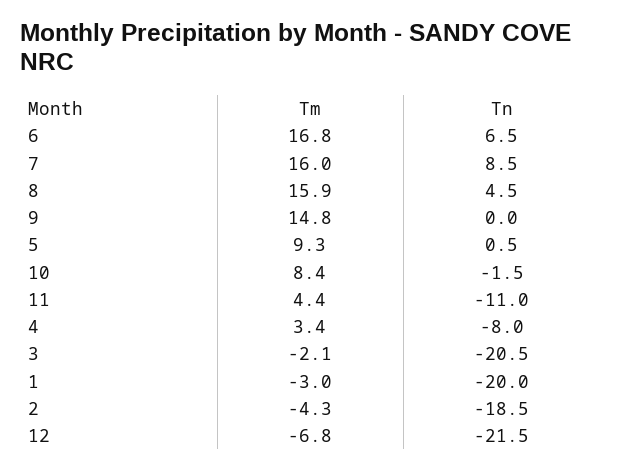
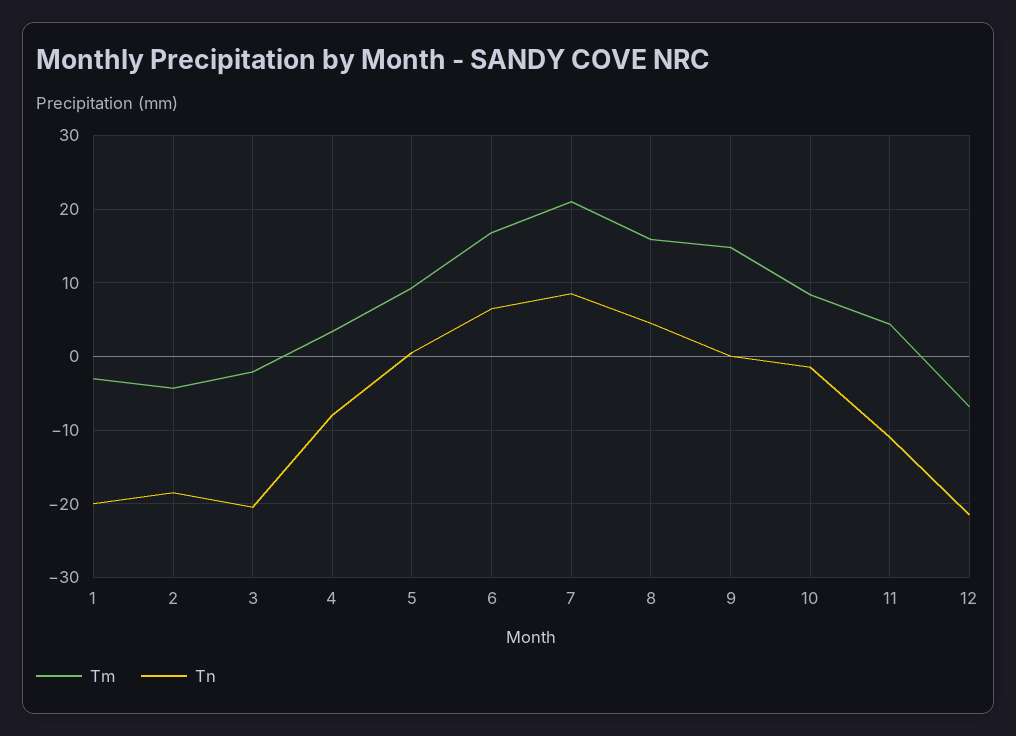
  {
    "Tm": {
      "6": 16.8,
-     "7": 16,
+     "7": 21,
      "8": 15.9,
      "9": 14.8,
      "5": 9.3,
      "10": 8.4,
      "11": 4.4,
      "4": 3.4,
      "3": -2.1,
      "1": -3,
      "2": -4.3,
      "12": -6.8
    },
    "Tn": {
      "6": 6.5,
      "7": 8.5,
      "8": 4.5,
      "9": 0,
      "5": 0.5,
      "10": -1.5,
      "11": -11,
      "4": -8,
      "3": -20.5,
      "1": -20,
      "2": -18.5,
      "12": -21.5
    }
  }

